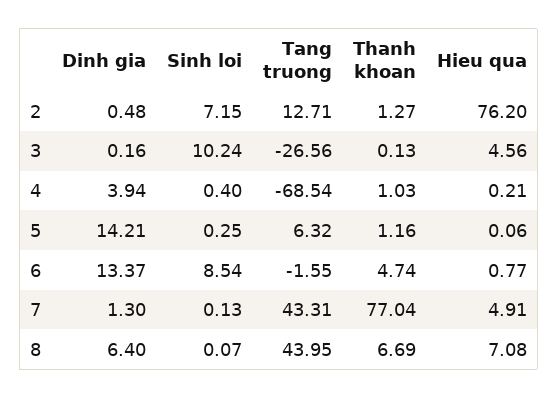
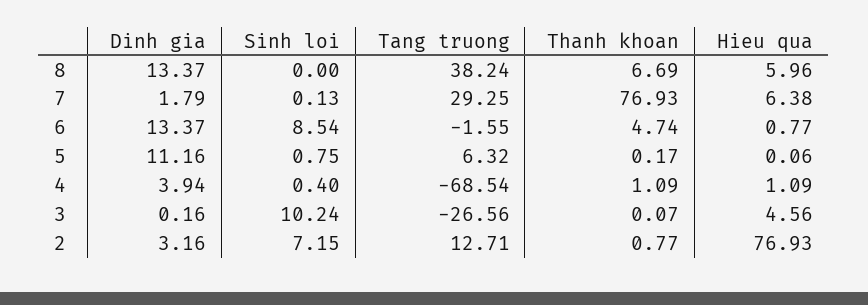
  {
    "Dinh gia": {
-     "2": 0.48,
+     "2": 3.16,
      "3": 0.16,
      "4": 3.94,
-     "5": 14.21,
+     "5": 11.16,
      "6": 13.37,
-     "7": 1.3,
+     "7": 1.79,
-     "8": 6.4
+     "8": 13.37
    },
    "Sinh loi": {
      "2": 7.15,
      "3": 10.24,
      "4": 0.4,
-     "5": 0.25,
+     "5": 0.75,
      "6": 8.54,
      "7": 0.13,
-     "8": 0.07
+     "8": 0
    },
    "Tang truong": {
      "2": 12.71,
      "3": -26.56,
      "4": -68.54,
      "5": 6.32,
      "6": -1.55,
-     "7": 43.31,
+     "7": 29.25,
-     "8": 43.95
+     "8": 38.24
    },
    "Thanh khoan": {
-     "2": 1.27,
+     "2": 0.77,
-     "3": 0.13,
+     "3": 0.07,
-     "4": 1.03,
+     "4": 1.09,
-     "5": 1.16,
+     "5": 0.17,
      "6": 4.74,
-     "7": 77.04,
+     "7": 76.93,
      "8": 6.69
    },
    "Hieu qua": {
-     "2": 76.2,
+     "2": 76.93,
      "3": 4.56,
-     "4": 0.21,
+     "4": 1.09,
      "5": 0.06,
      "6": 0.77,
-     "7": 4.91,
+     "7": 6.38,
-     "8": 7.08
+     "8": 5.96
    }
  }

